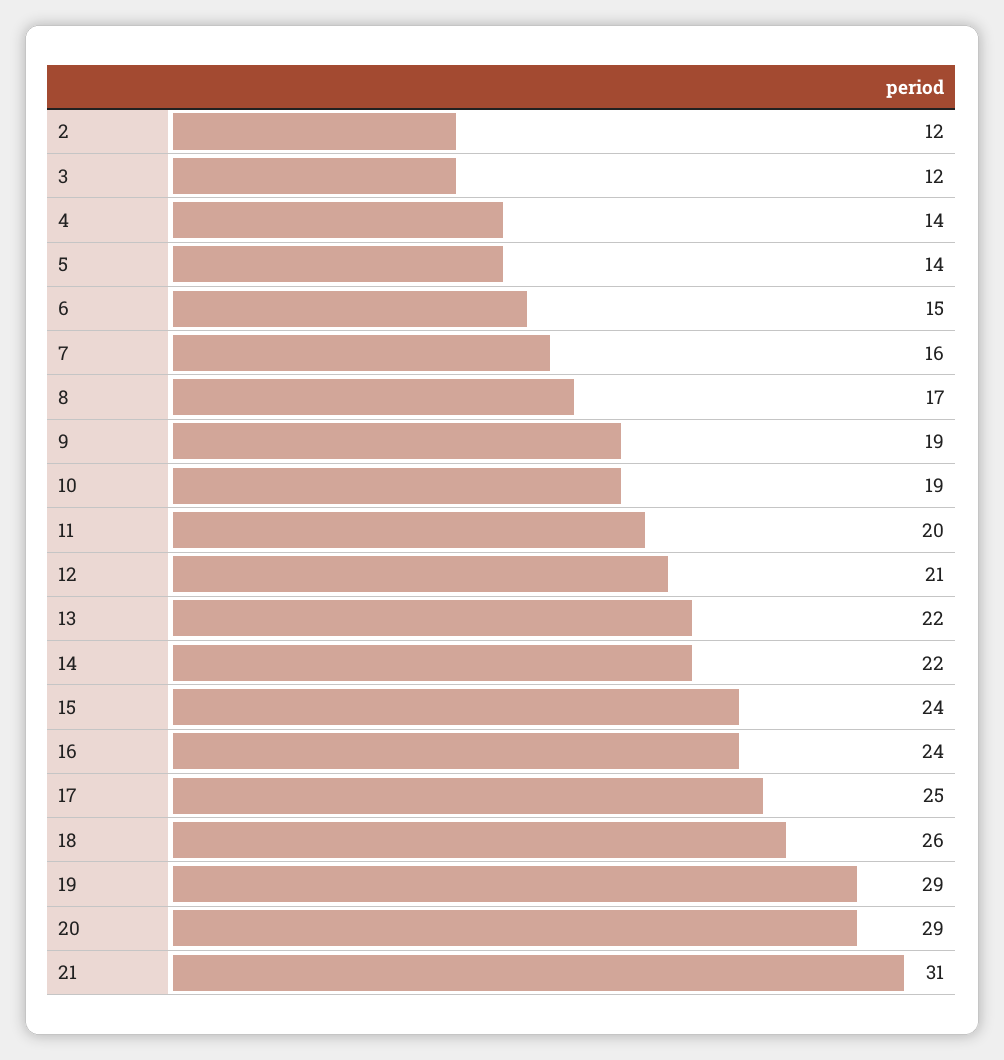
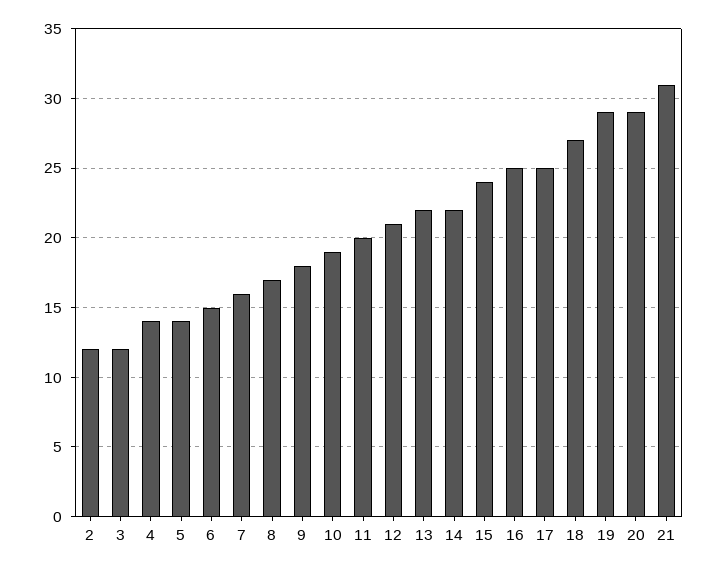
  {
    "2": 12,
    "3": 12,
    "4": 14,
    "5": 14,
    "6": 15,
    "7": 16,
    "8": 17,
-   "9": 19,
+   "9": 18,
    "10": 19,
    "11": 20,
    "12": 21,
    "13": 22,
    "14": 22,
    "15": 24,
-   "16": 24,
+   "16": 25,
    "17": 25,
-   "18": 26,
+   "18": 27,
    "19": 29,
    "20": 29,
    "21": 31
  }

